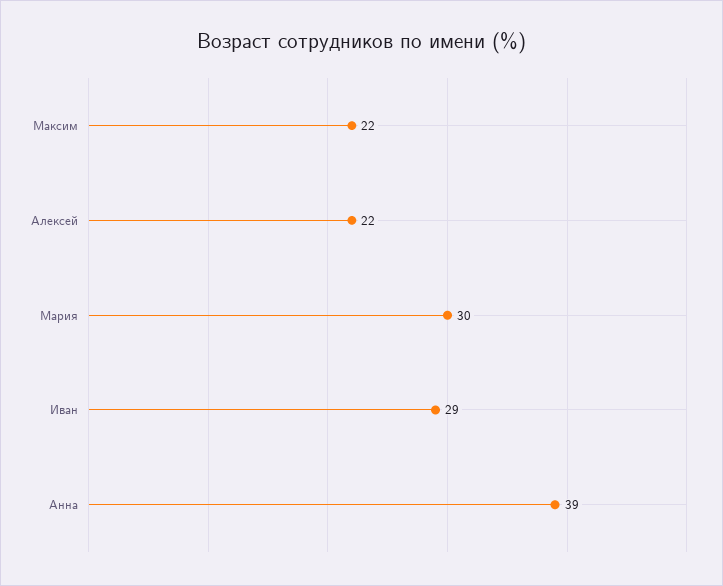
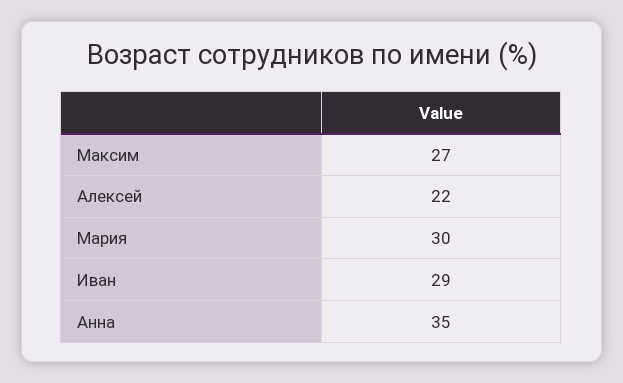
  {
-   "Максим": 22,
+   "Максим": 27,
    "Алексей": 22,
    "Мария": 30,
    "Иван": 29,
-   "Анна": 39
+   "Анна": 35
  }

